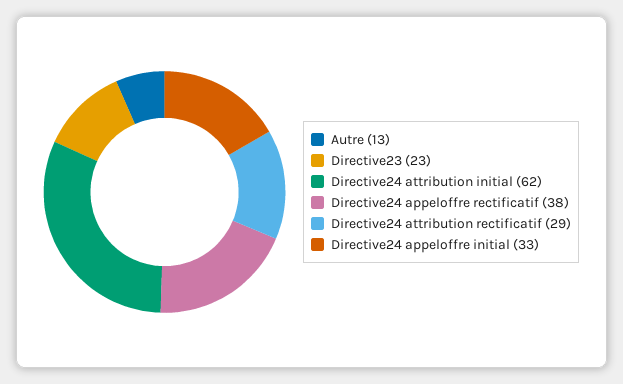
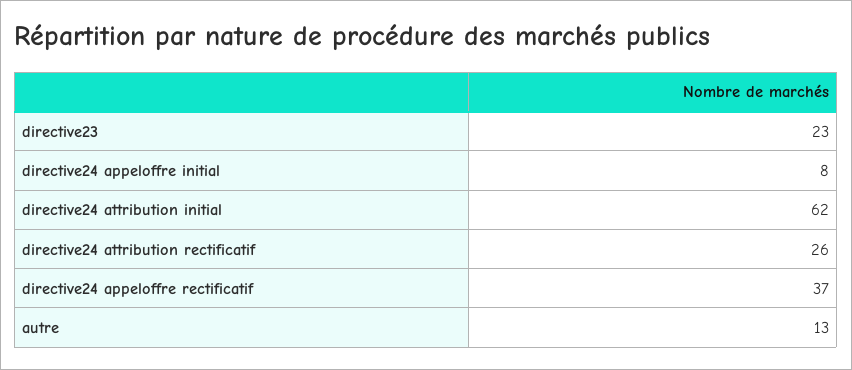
  {
    "Autre": 13,
    "Directive23": 23,
    "Directive24 attribution initial": 62,
-   "Directive24 appeloffre rectificatif": 38,
+   "Directive24 appeloffre rectificatif": 37,
-   "Directive24 attribution rectificatif": 29,
+   "Directive24 attribution rectificatif": 26,
-   "Directive24 appeloffre initial": 33
+   "Directive24 appeloffre initial": 8
  }

